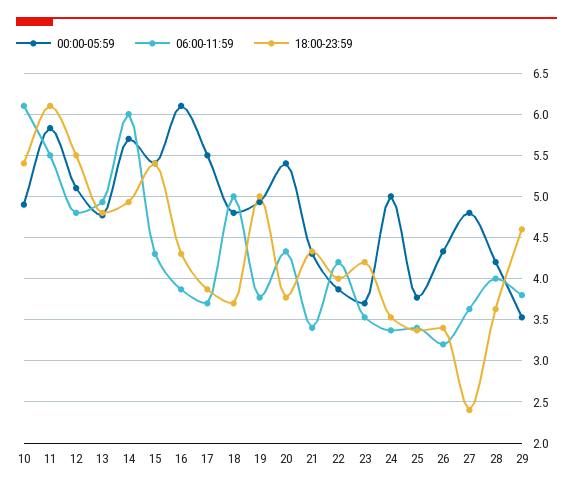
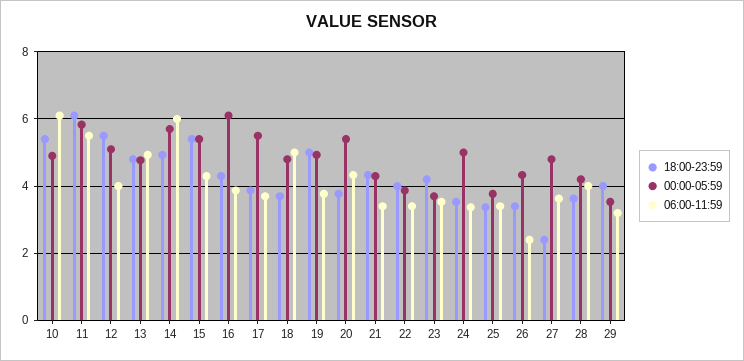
  {
    "00:00-05:59": {
      "10": 4.9,
      "11": 5.8,
      "12": 5.1,
      "13": 4.8,
      "14": 5.7,
      "15": 5.4,
      "16": 6.1,
      "17": 5.5,
      "18": 4.8,
      "19": 4.9,
      "20": 5.4,
      "21": 4.3,
      "22": 3.9,
      "23": 3.7,
      "24": 5,
      "25": 3.8,
      "26": 4.3,
      "27": 4.8,
      "28": 4.2,
      "29": 3.5
    },
    "06:00-11:59": {
      "10": 6.1,
      "11": 5.5,
-     "12": 4.8,
+     "12": 4,
      "13": 4.9,
      "14": 6,
      "15": 4.3,
      "16": 3.9,
      "17": 3.7,
      "18": 5,
      "19": 3.8,
      "20": 4.3,
      "21": 3.4,
-     "22": 4.2,
+     "22": 3.4,
      "23": 3.5,
      "24": 3.4,
      "25": 3.4,
-     "26": 3.2,
+     "26": 2.4,
      "27": 3.6,
      "28": 4,
-     "29": 3.8
+     "29": 3.2
    },
    "18:00-23:59": {
      "10": 5.4,
      "11": 6.1,
      "12": 5.5,
      "13": 4.8,
      "14": 4.9,
      "15": 5.4,
      "16": 4.3,
      "17": 3.9,
      "18": 3.7,
      "19": 5,
      "20": 3.8,
      "21": 4.3,
      "22": 4,
      "23": 4.2,
      "24": 3.5,
      "25": 3.4,
      "26": 3.4,
      "27": 2.4,
      "28": 3.6,
-     "29": 4.6
+     "29": 4
    }
  }

